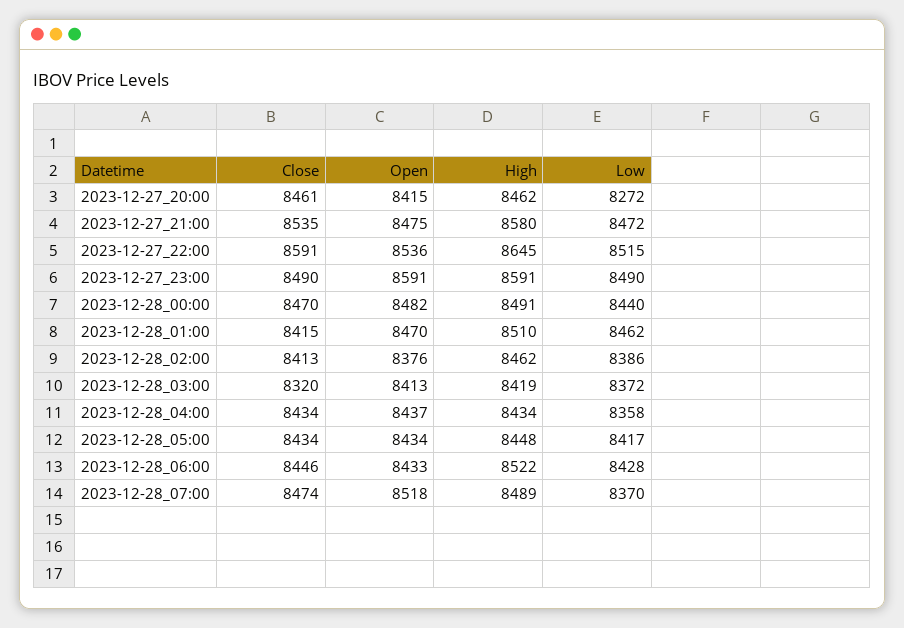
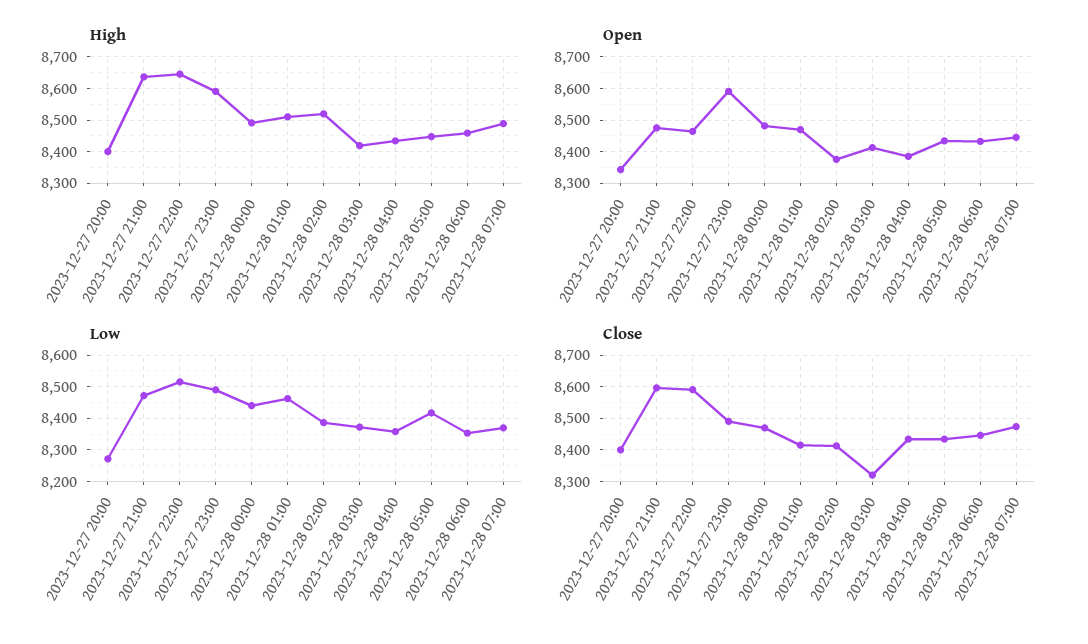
  {
    "Close": {
-     "2023-12-27_20:00": 8461,
+     "2023-12-27_20:00": 8400,
-     "2023-12-27_21:00": 8535,
+     "2023-12-27_21:00": 8600,
      "2023-12-27_22:00": 8591,
      "2023-12-27_23:00": 8490,
      "2023-12-28_00:00": 8470,
      "2023-12-28_01:00": 8415,
      "2023-12-28_02:00": 8413,
      "2023-12-28_03:00": 8320,
      "2023-12-28_04:00": 8434,
      "2023-12-28_05:00": 8434,
      "2023-12-28_06:00": 8446,
      "2023-12-28_07:00": 8474
    },
    "Open": {
-     "2023-12-27_20:00": 8415,
+     "2023-12-27_20:00": 8340,
      "2023-12-27_21:00": 8475,
-     "2023-12-27_22:00": 8536,
+     "2023-12-27_22:00": 8460,
      "2023-12-27_23:00": 8591,
      "2023-12-28_00:00": 8482,
      "2023-12-28_01:00": 8470,
      "2023-12-28_02:00": 8376,
      "2023-12-28_03:00": 8413,
-     "2023-12-28_04:00": 8437,
+     "2023-12-28_04:00": 8380,
      "2023-12-28_05:00": 8434,
      "2023-12-28_06:00": 8433,
-     "2023-12-28_07:00": 8518
+     "2023-12-28_07:00": 8440
    },
    "High": {
-     "2023-12-27_20:00": 8462,
+     "2023-12-27_20:00": 8400,
-     "2023-12-27_21:00": 8580,
+     "2023-12-27_21:00": 8640,
      "2023-12-27_22:00": 8645,
      "2023-12-27_23:00": 8591,
      "2023-12-28_00:00": 8491,
      "2023-12-28_01:00": 8510,
-     "2023-12-28_02:00": 8462,
+     "2023-12-28_02:00": 8520,
      "2023-12-28_03:00": 8419,
      "2023-12-28_04:00": 8434,
      "2023-12-28_05:00": 8448,
-     "2023-12-28_06:00": 8522,
+     "2023-12-28_06:00": 8460,
      "2023-12-28_07:00": 8489
    },
    "Low": {
      "2023-12-27_20:00": 8272,
      "2023-12-27_21:00": 8472,
      "2023-12-27_22:00": 8515,
      "2023-12-27_23:00": 8490,
      "2023-12-28_00:00": 8440,
      "2023-12-28_01:00": 8462,
      "2023-12-28_02:00": 8386,
      "2023-12-28_03:00": 8372,
      "2023-12-28_04:00": 8358,
      "2023-12-28_05:00": 8417,
-     "2023-12-28_06:00": 8428,
+     "2023-12-28_06:00": 8360,
      "2023-12-28_07:00": 8370
    }
  }

